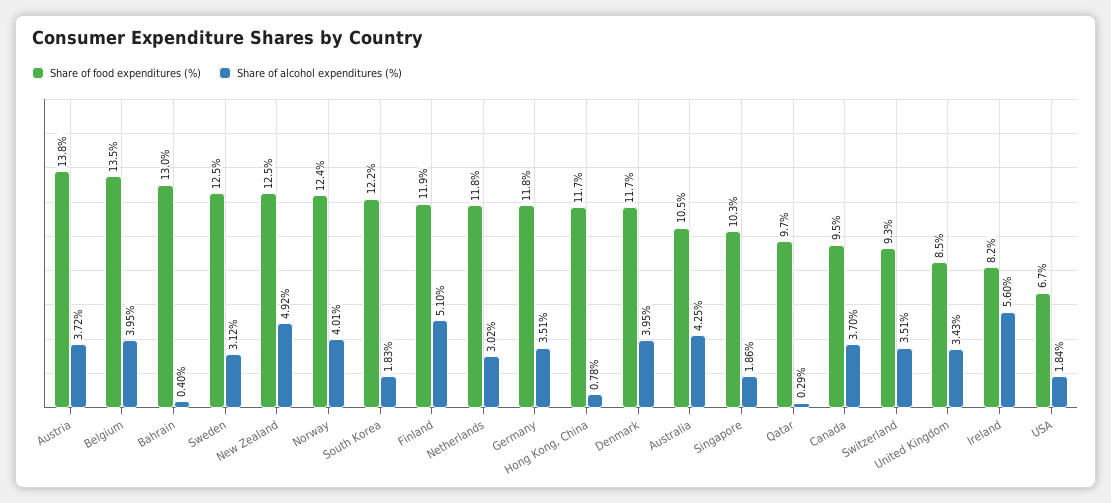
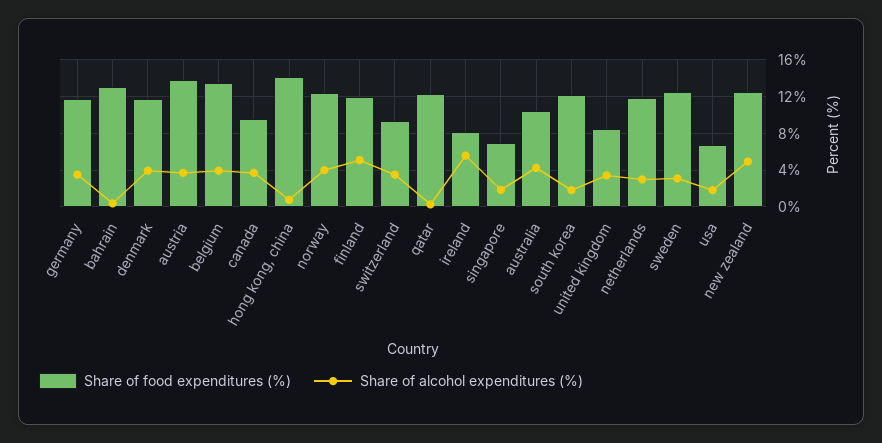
  {
    "Share of food expenditures (%)": {
      "Austria": 13.8,
      "Belgium": 13.5,
      "Bahrain": 13,
      "Sweden": 12.5,
      "New Zealand": 12.5,
      "Norway": 12.4,
      "South Korea": 12.2,
      "Finland": 11.9,
      "Netherlands": 11.8,
      "Germany": 11.8,
-     "Hong Kong, China": 11.7,
+     "Hong Kong, China": 14,
      "Denmark": 11.7,
      "Australia": 10.5,
-     "Singapore": 10.3,
+     "Singapore": 7,
-     "Qatar": 9.7,
+     "Qatar": 12,
      "Canada": 9.5,
      "Switzerland": 9.3,
      "United Kingdom": 8.5,
      "Ireland": 8.2,
      "USA": 6.7
    },
    "Share of alcohol expenditures (%)": {
      "Austria": 3.72,
      "Belgium": 3.95,
      "Bahrain": 0.4,
      "Sweden": 3.12,
      "New Zealand": 4.92,
      "Norway": 4.01,
      "South Korea": 1.83,
      "Finland": 5.1,
      "Netherlands": 3.02,
      "Germany": 3.51,
      "Hong Kong, China": 0.78,
      "Denmark": 3.95,
      "Australia": 4.25,
      "Singapore": 1.86,
      "Qatar": 0.29,
      "Canada": 3.7,
      "Switzerland": 3.51,
      "United Kingdom": 3.43,
      "Ireland": 5.6,
      "USA": 1.84
    }
  }

